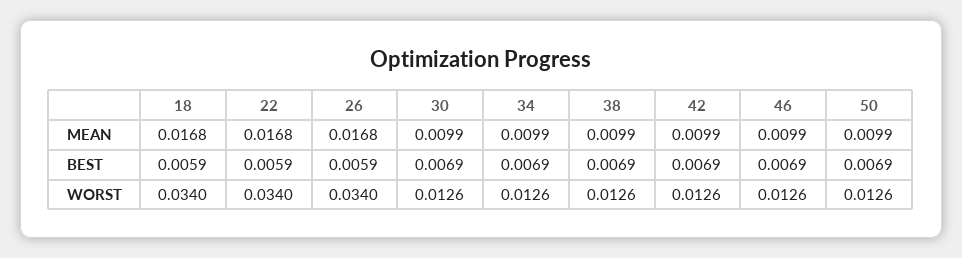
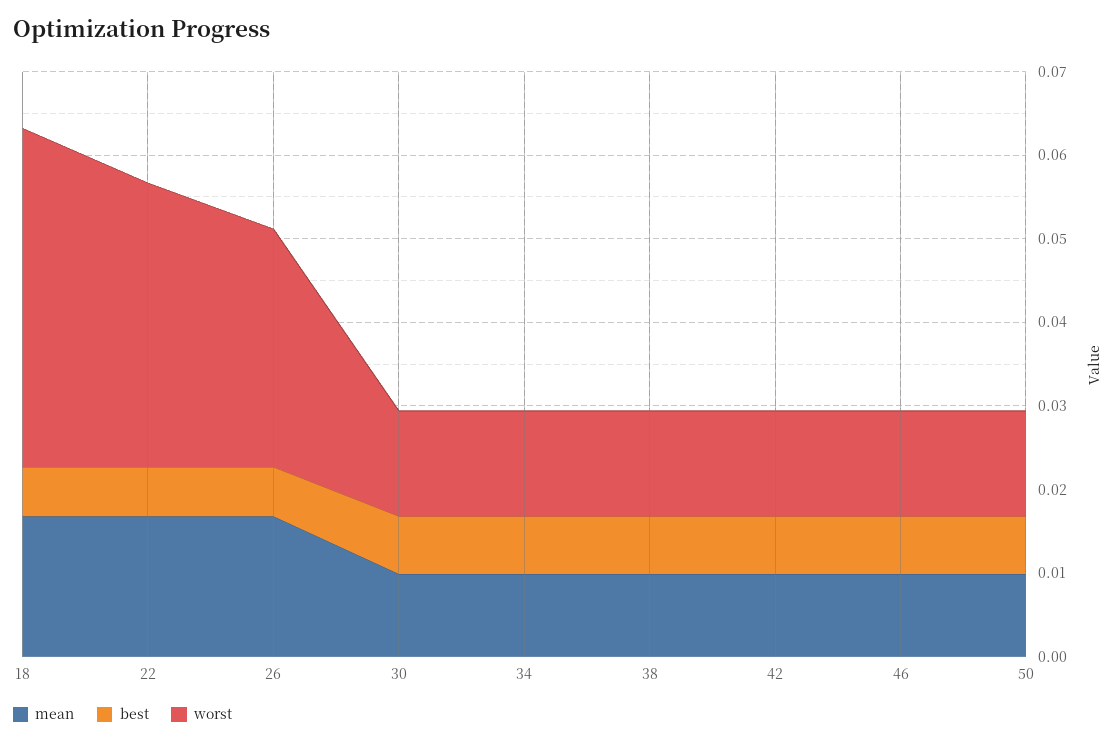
  {
    "MEAN": {
      "18": 0.0168,
      "22": 0.0168,
      "26": 0.0168,
      "30": 0.0099,
      "34": 0.0099,
      "38": 0.0099,
      "42": 0.0099,
      "46": 0.0099,
      "50": 0.0099
    },
    "BEST": {
      "18": 0.0059,
      "22": 0.0059,
      "26": 0.0059,
      "30": 0.0069,
      "34": 0.0069,
      "38": 0.0069,
      "42": 0.0069,
      "46": 0.0069,
      "50": 0.0069
    },
    "WORST": {
-     "18": 0.034,
+     "18": 0.04,
      "22": 0.034,
-     "26": 0.034,
+     "26": 0.028,
      "30": 0.0126,
      "34": 0.0126,
      "38": 0.0126,
      "42": 0.0126,
      "46": 0.0126,
      "50": 0.0126
    }
  }

